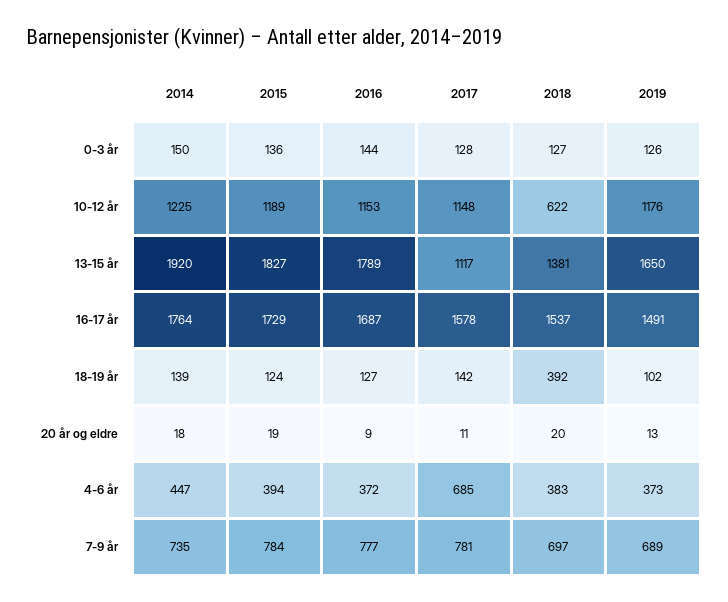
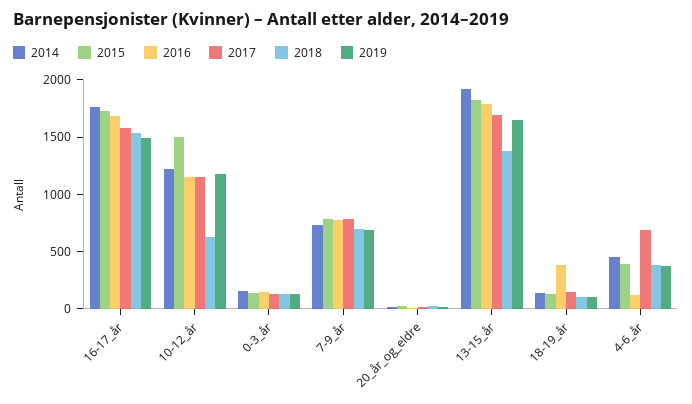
  {
    "2014": {
      "0-3 år": 150,
      "10-12 år": 1225,
      "13-15 år": 1920,
      "16-17 år": 1764,
      "18-19 år": 139,
      "20 år og eldre": 18,
      "4-6 år": 447,
      "7-9 år": 735
    },
    "2015": {
      "0-3 år": 136,
-     "10-12 år": 1189,
+     "10-12 år": 1500,
      "13-15 år": 1827,
      "16-17 år": 1729,
      "18-19 år": 124,
      "20 år og eldre": 19,
      "4-6 år": 394,
      "7-9 år": 784
    },
    "2016": {
      "0-3 år": 144,
      "10-12 år": 1153,
      "13-15 år": 1789,
      "16-17 år": 1687,
-     "18-19 år": 127,
+     "18-19 år": 400,
      "20 år og eldre": 9,
-     "4-6 år": 372,
+     "4-6 år": 100,
      "7-9 år": 777
    },
    "2017": {
      "0-3 år": 128,
      "10-12 år": 1148,
-     "13-15 år": 1117,
+     "13-15 år": 1700,
      "16-17 år": 1578,
      "18-19 år": 142,
      "20 år og eldre": 11,
      "4-6 år": 685,
      "7-9 år": 781
    },
    "2018": {
      "0-3 år": 127,
      "10-12 år": 622,
      "13-15 år": 1381,
      "16-17 år": 1537,
-     "18-19 år": 392,
+     "18-19 år": 100,
      "20 år og eldre": 20,
      "4-6 år": 383,
      "7-9 år": 697
    },
    "2019": {
      "0-3 år": 126,
      "10-12 år": 1176,
      "13-15 år": 1650,
      "16-17 år": 1491,
      "18-19 år": 102,
      "20 år og eldre": 13,
      "4-6 år": 373,
      "7-9 år": 689
    }
  }

